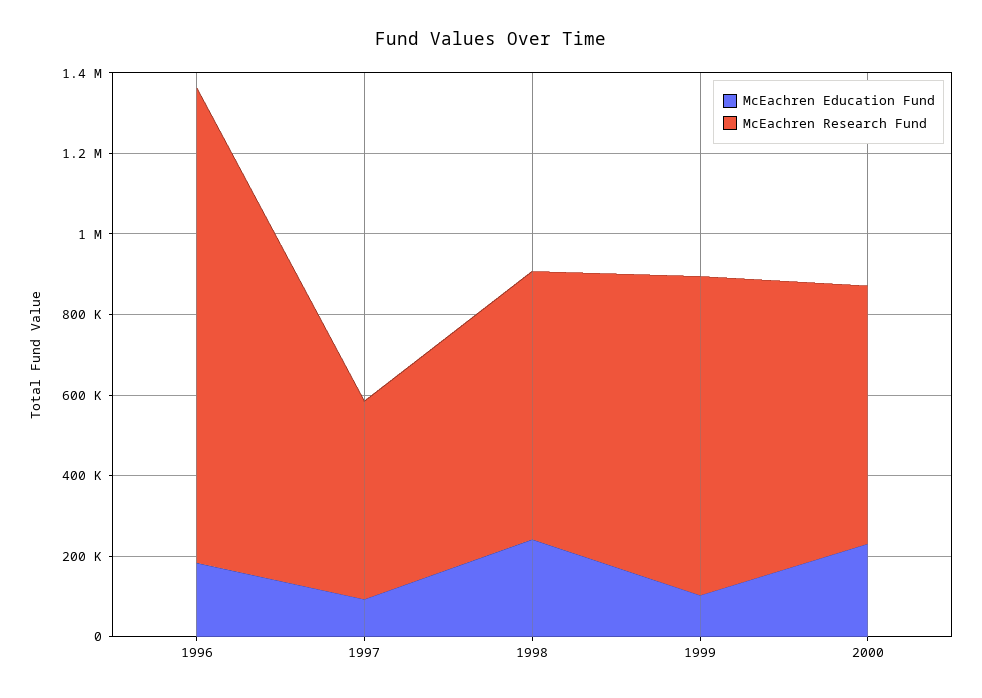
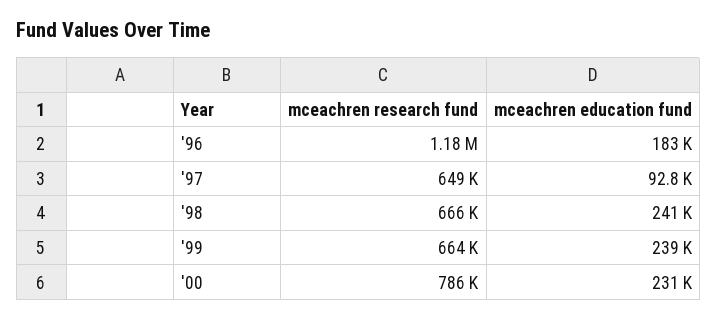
  {
    "McEachren Education Fund": {
      "1996": 183000,
      "1997": 92800,
      "1998": 241000,
-     "1999": 100000,
+     "1999": 239000,
      "2000": 231000
    },
    "McEachren Research Fund": {
      "1996": 1180000,
-     "1997": 500000,
+     "1997": 649000,
      "1998": 666000,
-     "1999": 800000,
+     "1999": 664000,
-     "2000": 650000
+     "2000": 786000
    }
  }

